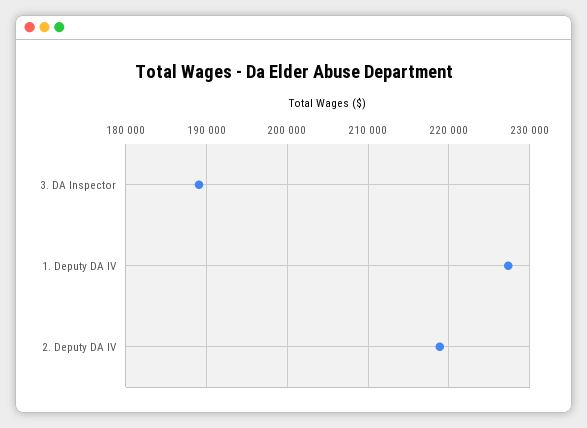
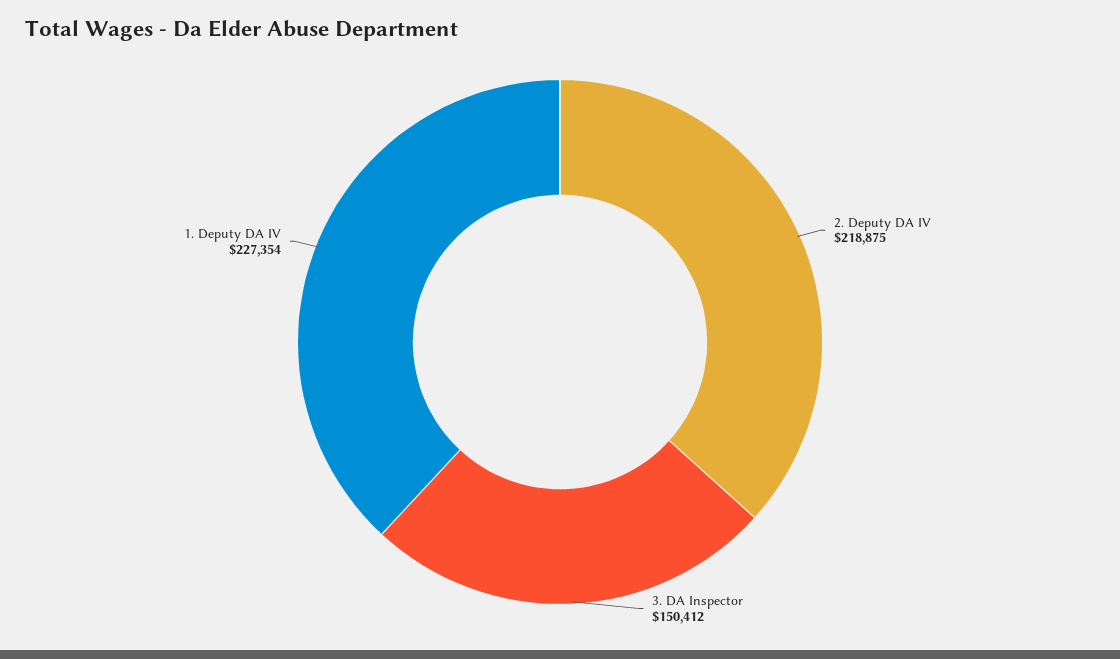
  {
-   "3. DA Inspector": 189000,
+   "3. DA Inspector": 150412,
    "1. Deputy DA IV": 227354,
    "2. Deputy DA IV": 218875
  }

